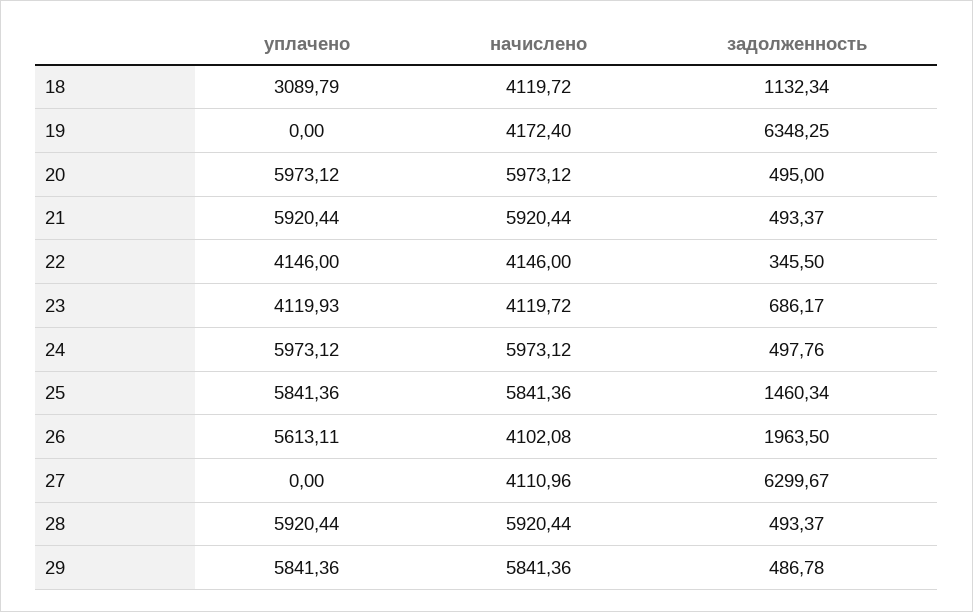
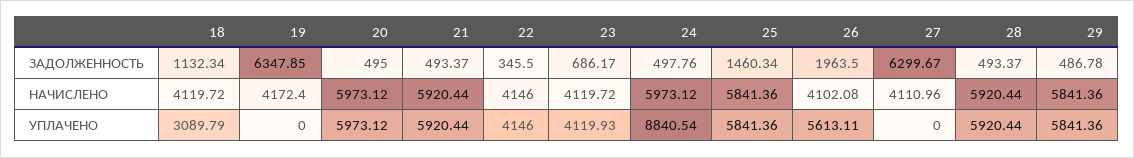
  {
    "уплачено": {
      "18": 3089.79,
      "19": 0,
      "20": 5973.12,
      "21": 5920.44,
      "22": 4146,
      "23": 4119.93,
-     "24": 5973.12,
+     "24": 8840.54,
      "25": 5841.36,
      "26": 5613.11,
      "27": 0,
      "28": 5920.44,
      "29": 5841.36
    },
    "начислено": {
      "18": 4119.72,
      "19": 4172.4,
      "20": 5973.12,
      "21": 5920.44,
      "22": 4146,
      "23": 4119.72,
      "24": 5973.12,
      "25": 5841.36,
      "26": 4102.08,
      "27": 4110.96,
      "28": 5920.44,
      "29": 5841.36
    },
    "задолженность": {
      "18": 1132.34,
-     "19": 6348.25,
+     "19": 6347.85,
      "20": 495,
      "21": 493.37,
      "22": 345.5,
      "23": 686.17,
      "24": 497.76,
      "25": 1460.34,
      "26": 1963.5,
      "27": 6299.67,
      "28": 493.37,
      "29": 486.78
    }
  }

